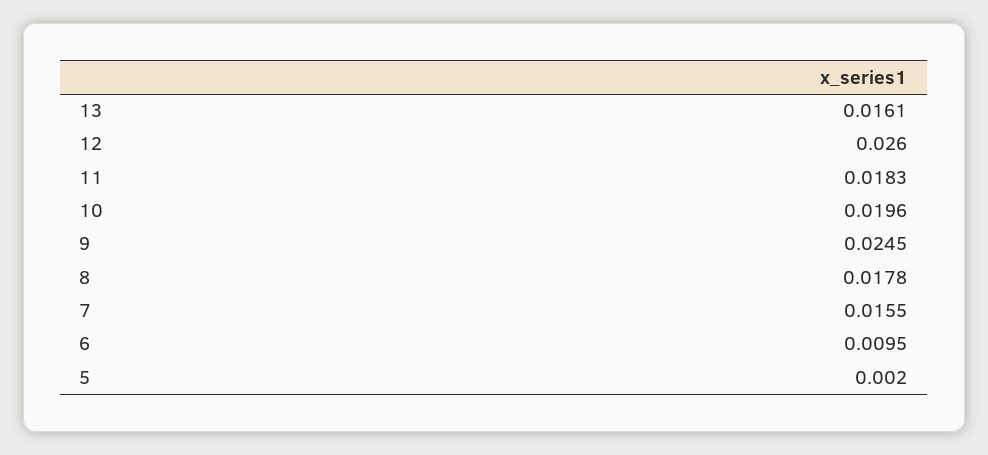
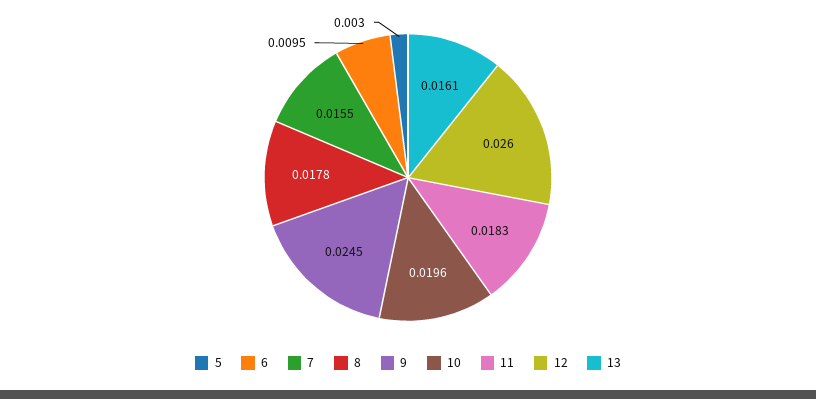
  {
    "13": 0.0161,
    "12": 0.026,
    "11": 0.0183,
    "10": 0.0196,
    "9": 0.0245,
    "8": 0.0178,
    "7": 0.0155,
    "6": 0.0095,
-   "5": 0.002
+   "5": 0.003
  }

